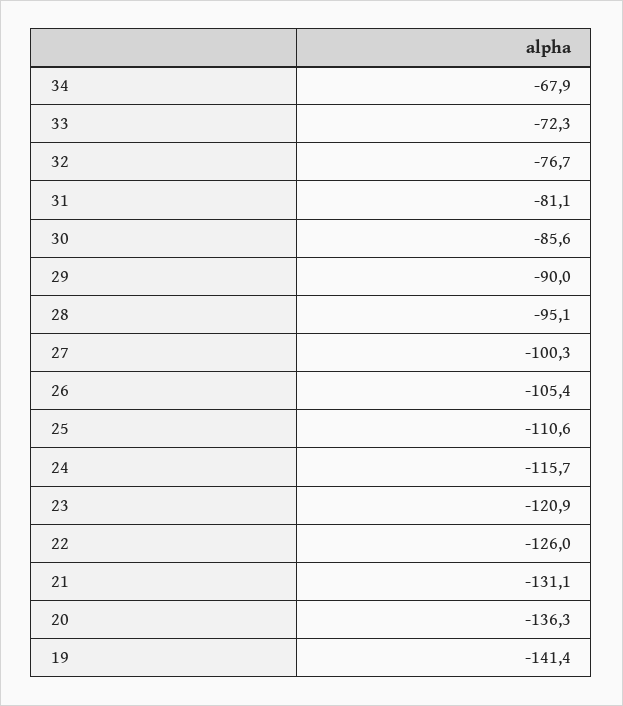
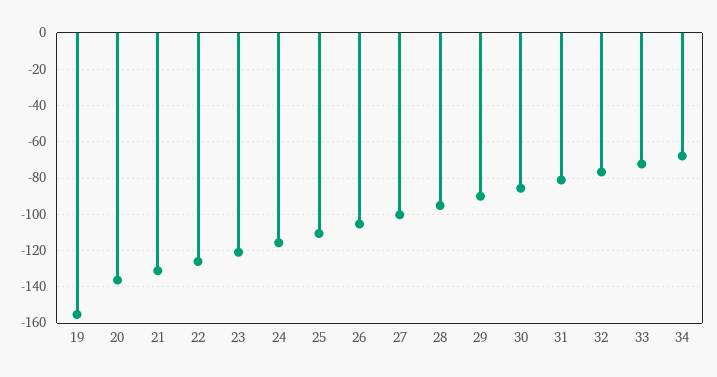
  {
    "34": -67.9,
    "33": -72.3,
    "32": -76.7,
    "31": -81.1,
    "30": -85.6,
    "29": -90,
    "28": -95.1,
    "27": -100.3,
    "26": -105.4,
    "25": -110.6,
    "24": -115.7,
    "23": -120.9,
    "22": -126,
    "21": -131.1,
    "20": -136.3,
-   "19": -141.4
+   "19": -155
  }

